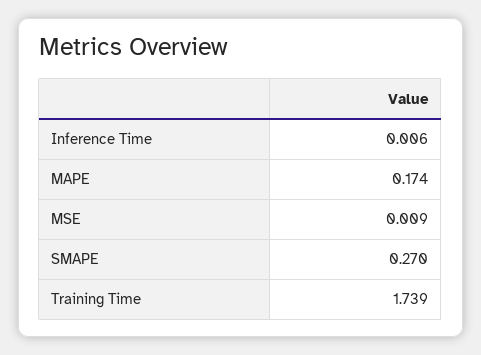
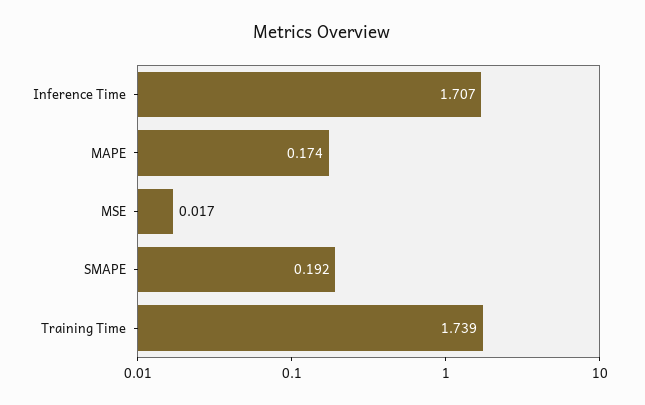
  {
-   "Inference Time": 0.006,
+   "Inference Time": 1.707,
    "MAPE": 0.174,
-   "MSE": 0.009,
+   "MSE": 0.017,
-   "SMAPE": 0.27,
+   "SMAPE": 0.192,
    "Training Time": 1.739
  }

